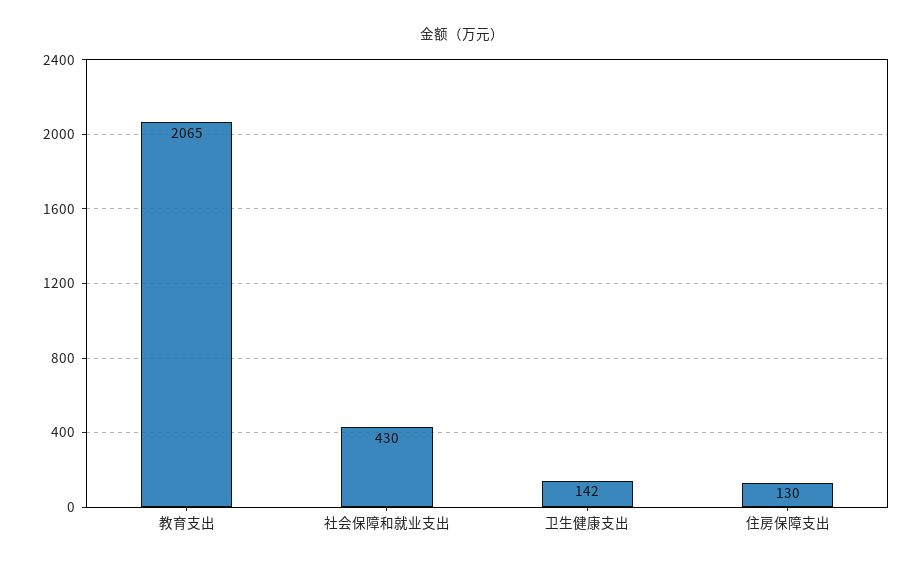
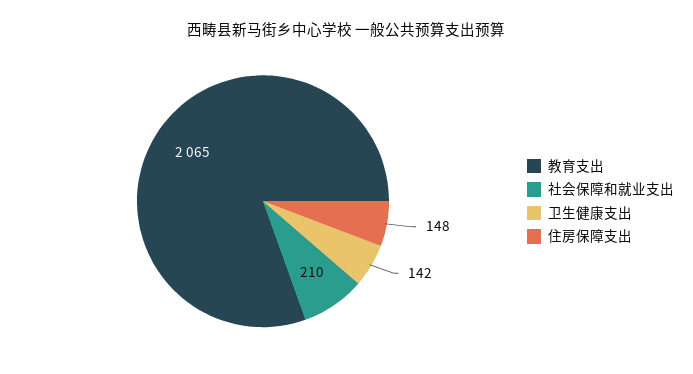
  {
    "教育支出": 2065,
-   "社会保障和就业支出": 430,
+   "社会保障和就业支出": 210,
    "卫生健康支出": 142,
-   "住房保障支出": 130
+   "住房保障支出": 148
  }

